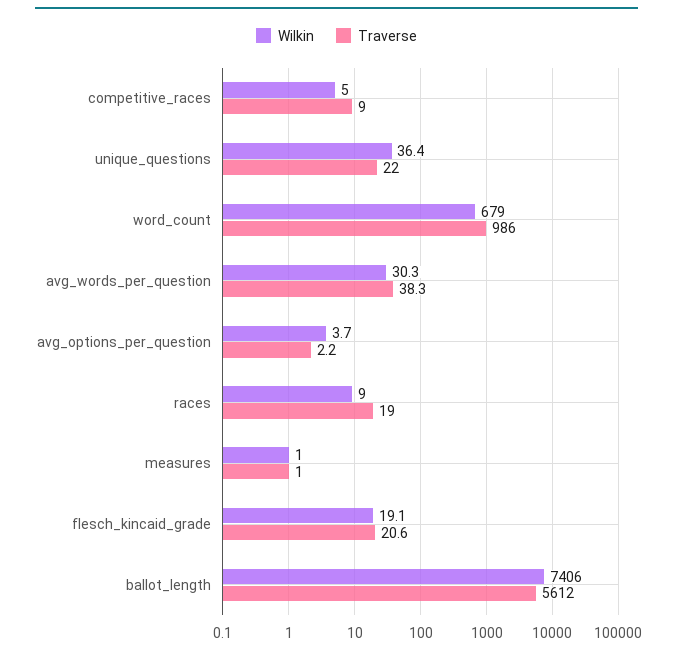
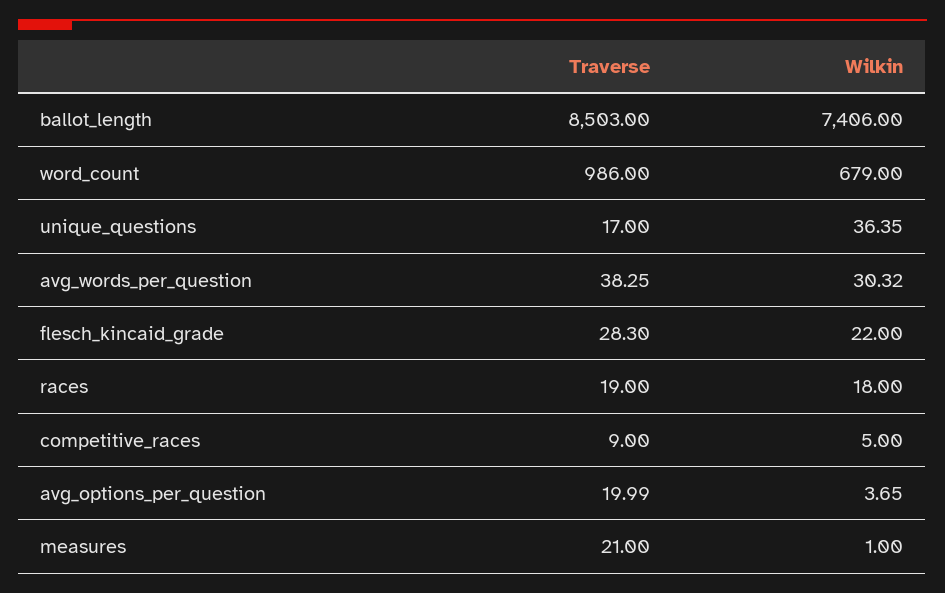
  {
    "Wilkin": {
      "competitive_races": 5,
      "unique_questions": 36.35,
      "word_count": 679,
      "avg_words_per_question": 30.32,
      "avg_options_per_question": 3.65,
-     "races": 9,
+     "races": 18,
      "measures": 1,
-     "flesch_kincaid_grade": 19.1,
+     "flesch_kincaid_grade": 22,
      "ballot_length": 7406
    },
    "Traverse": {
      "competitive_races": 9,
-     "unique_questions": 22,
+     "unique_questions": 17,
      "word_count": 986,
      "avg_words_per_question": 38.25,
-     "avg_options_per_question": 2.2,
+     "avg_options_per_question": 19.99,
      "races": 19,
-     "measures": 1,
+     "measures": 21,
-     "flesch_kincaid_grade": 20.6,
+     "flesch_kincaid_grade": 28.3,
-     "ballot_length": 5612
+     "ballot_length": 8503
    }
  }

